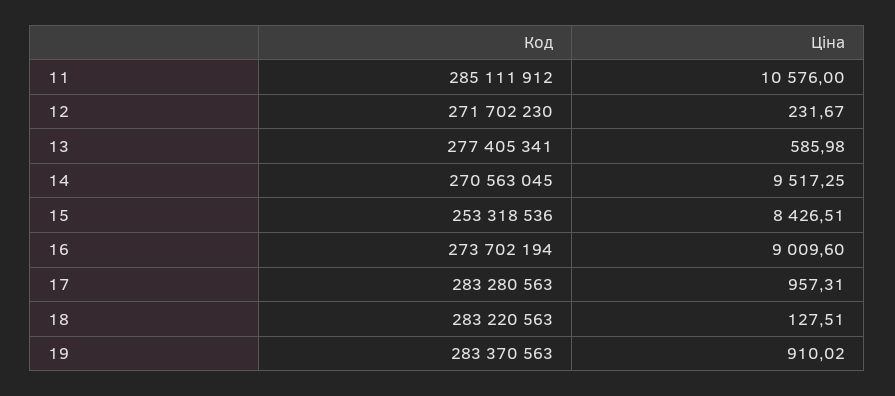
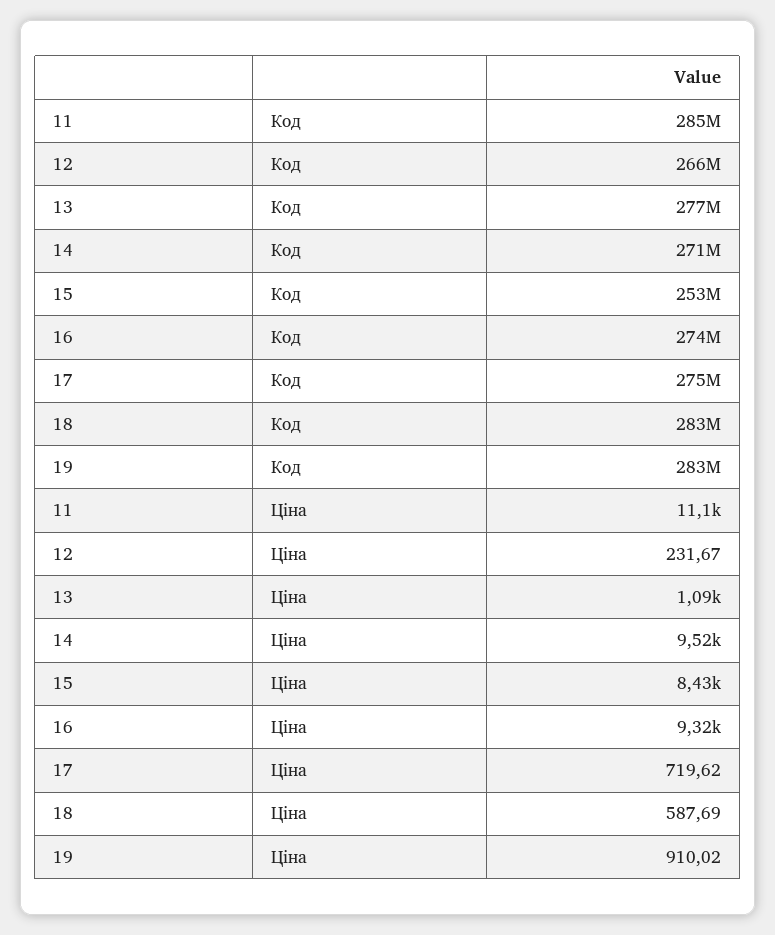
  {
    "Код": {
      "11": 285111912,
-     "12": 271702230,
+     "12": 266000000,
      "13": 277405341,
      "14": 270563045,
      "15": 253318536,
      "16": 273702194,
-     "17": 283280563,
+     "17": 275000000,
      "18": 283220563,
      "19": 283370563
    },
    "Ціна": {
-     "11": 10576,
+     "11": 11100,
      "12": 231.67,
-     "13": 585.98,
+     "13": 1090,
      "14": 9517.25,
      "15": 8426.51,
-     "16": 9009.6,
+     "16": 9320,
-     "17": 957.31,
+     "17": 719.62,
-     "18": 127.51,
+     "18": 587.69,
      "19": 910.02
    }
  }

